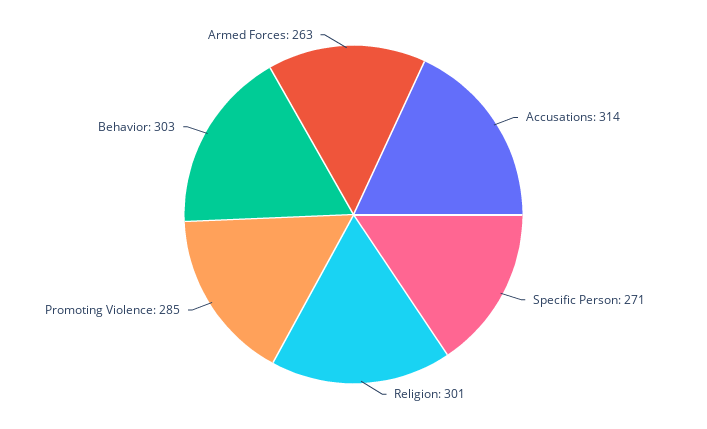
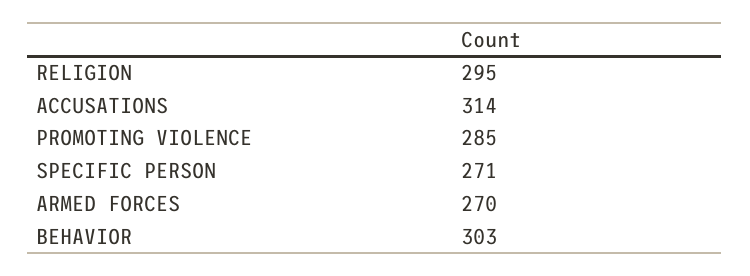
  {
    "Accusations": 314,
    "Specific Person": 271,
-   "Religion": 301,
+   "Religion": 295,
    "Promoting Violence": 285,
    "Behavior": 303,
-   "Armed Forces": 263
+   "Armed Forces": 270
  }

